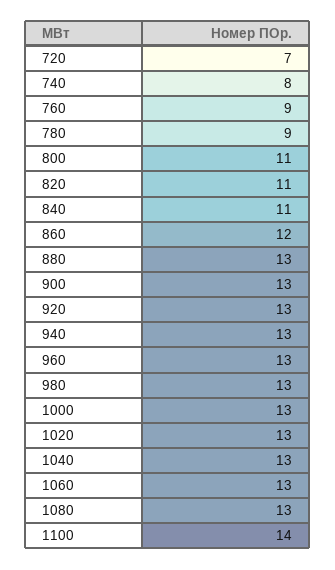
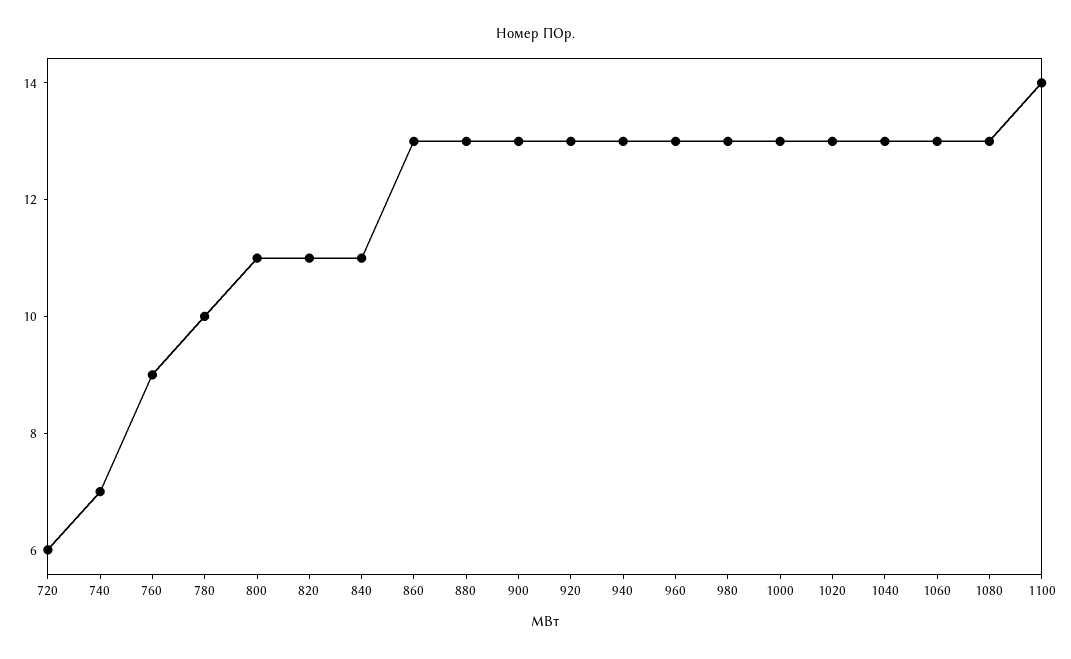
  {
-   "720": 7,
+   "720": 6,
-   "740": 8,
+   "740": 7,
    "760": 9,
-   "780": 9,
+   "780": 10,
    "800": 11,
    "820": 11,
    "840": 11,
-   "860": 12,
+   "860": 13,
    "880": 13,
    "900": 13,
    "920": 13,
    "940": 13,
    "960": 13,
    "980": 13,
    "1000": 13,
    "1020": 13,
    "1040": 13,
    "1060": 13,
    "1080": 13,
    "1100": 14
  }

